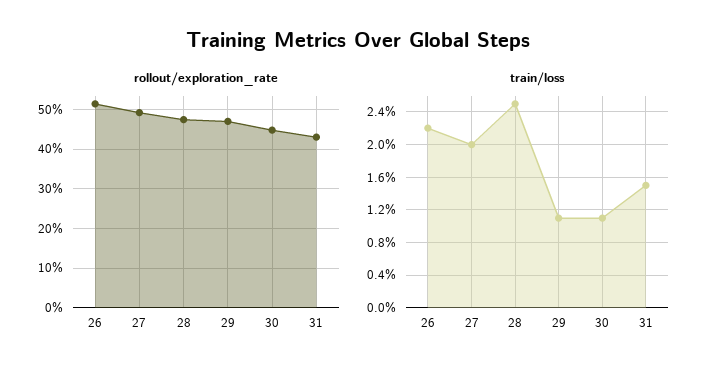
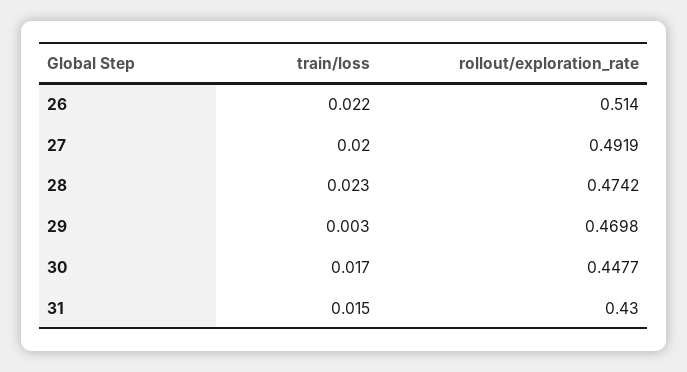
  {
    "rollout/exploration_rate": {
      "26": 0.514,
      "27": 0.4919,
      "28": 0.4742,
      "29": 0.4698,
      "30": 0.4477,
      "31": 0.43
    },
    "train/loss": {
      "26": 0.022,
      "27": 0.02,
-     "28": 0.025,
+     "28": 0.023,
-     "29": 0.011,
+     "29": 0.003,
-     "30": 0.011,
+     "30": 0.017,
      "31": 0.015
    }
  }

